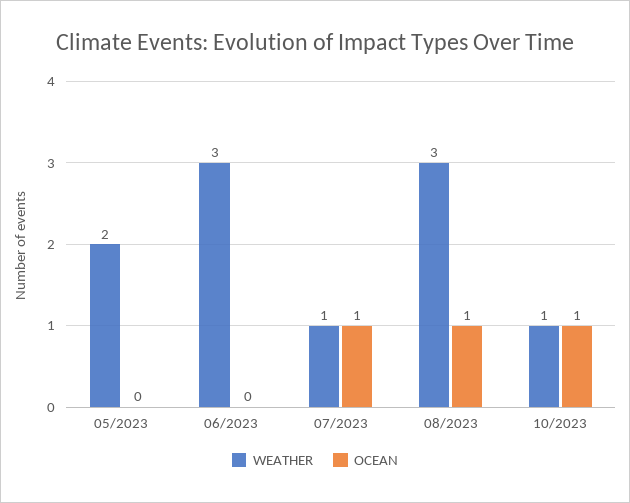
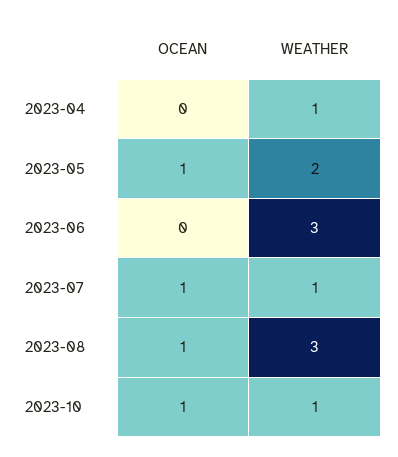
  {
    "WEATHER": {
      "05/2023": 2,
      "06/2023": 3,
      "07/2023": 1,
      "08/2023": 3,
-     "10/2023": 1
+     "10/2023": 1,
+     "2023-04": 1
    },
    "OCEAN": {
-     "05/2023": 0,
+     "05/2023": 1,
      "06/2023": 0,
      "07/2023": 1,
      "08/2023": 1,
-     "10/2023": 1
+     "10/2023": 1,
+     "2023-04": 0
    }
  }

